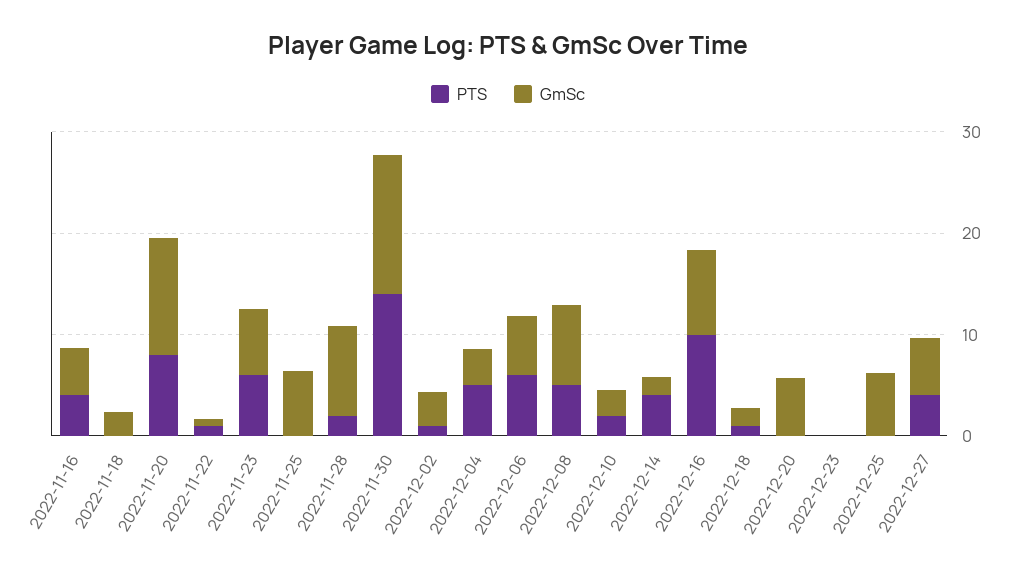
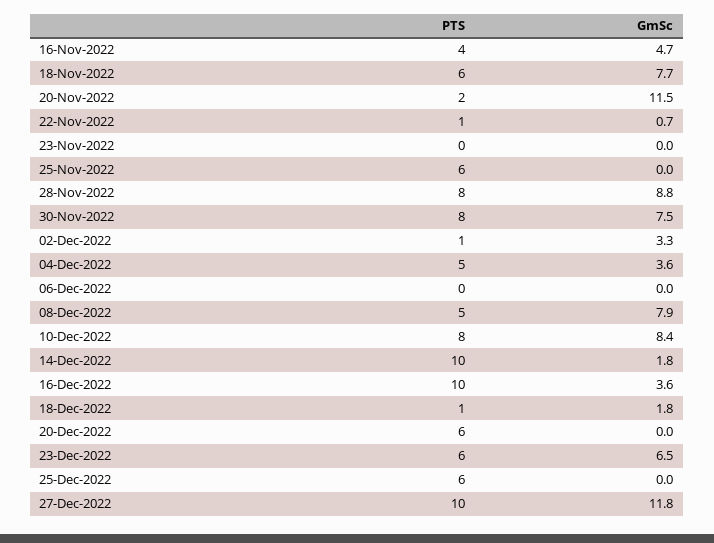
  {
    "PTS": {
      "2022-11-16": 4,
-     "2022-11-18": 0,
+     "2022-11-18": 6,
-     "2022-11-20": 8,
+     "2022-11-20": 2,
      "2022-11-22": 1,
-     "2022-11-23": 6,
+     "2022-11-23": 0,
-     "2022-11-25": 0,
+     "2022-11-25": 6,
-     "2022-11-28": 2,
+     "2022-11-28": 8,
-     "2022-11-30": 14,
+     "2022-11-30": 8,
      "2022-12-02": 1,
      "2022-12-04": 5,
-     "2022-12-06": 6,
+     "2022-12-06": 0,
      "2022-12-08": 5,
-     "2022-12-10": 2,
+     "2022-12-10": 8,
-     "2022-12-14": 4,
+     "2022-12-14": 10,
      "2022-12-16": 10,
      "2022-12-18": 1,
-     "2022-12-20": 0,
+     "2022-12-20": 6,
-     "2022-12-23": 0,
+     "2022-12-23": 6,
-     "2022-12-25": 0,
+     "2022-12-25": 6,
-     "2022-12-27": 4
+     "2022-12-27": 10
    },
    "GmSc": {
      "2022-11-16": 4.7,
-     "2022-11-18": 2,
+     "2022-11-18": 7.7,
      "2022-11-20": 11.5,
      "2022-11-22": 0.7,
-     "2022-11-23": 6,
+     "2022-11-23": 0,
-     "2022-11-25": 6,
+     "2022-11-25": 0,
      "2022-11-28": 8.8,
-     "2022-11-30": 14,
+     "2022-11-30": 7.5,
      "2022-12-02": 3.3,
      "2022-12-04": 3.6,
-     "2022-12-06": 6,
+     "2022-12-06": 0,
      "2022-12-08": 7.9,
-     "2022-12-10": 2,
+     "2022-12-10": 8.4,
      "2022-12-14": 1.8,
-     "2022-12-16": 8,
+     "2022-12-16": 3.6,
      "2022-12-18": 1.8,
-     "2022-12-20": 6,
+     "2022-12-20": 0,
-     "2022-12-23": 0,
+     "2022-12-23": 6.5,
-     "2022-12-25": 6,
+     "2022-12-25": 0,
-     "2022-12-27": 6
+     "2022-12-27": 11.8
    }
  }

